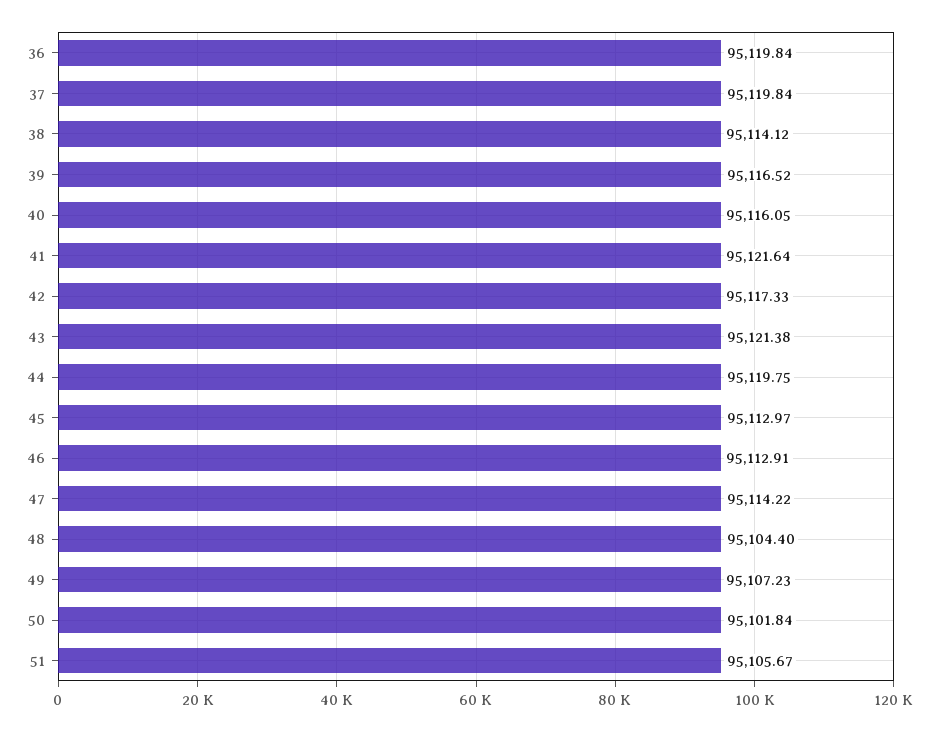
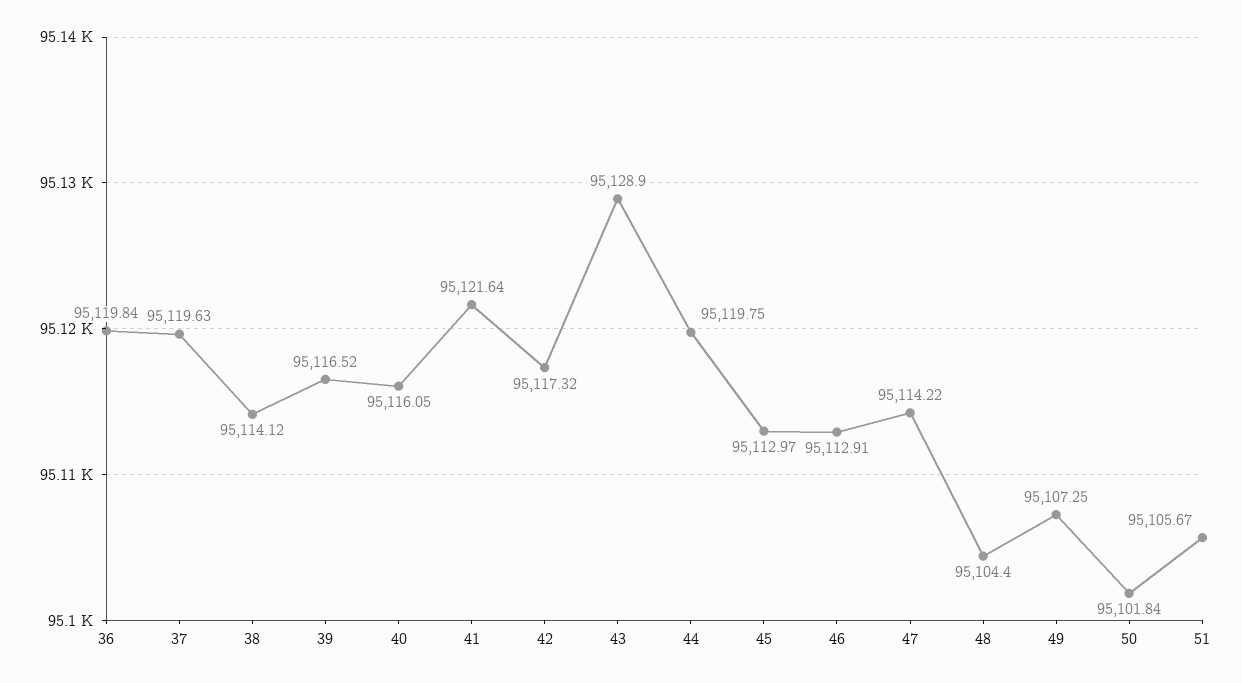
  {
    "36": 95119.84,
-   "37": 95119.84,
+   "37": 95119.63,
    "38": 95114.12,
    "39": 95116.52,
    "40": 95116.05,
    "41": 95121.64,
-   "42": 95117.33,
+   "42": 95117.32,
-   "43": 95121.38,
+   "43": 95128.9,
    "44": 95119.75,
    "45": 95112.97,
    "46": 95112.91,
    "47": 95114.22,
    "48": 95104.4,
-   "49": 95107.23,
+   "49": 95107.25,
    "50": 95101.84,
    "51": 95105.67
  }

